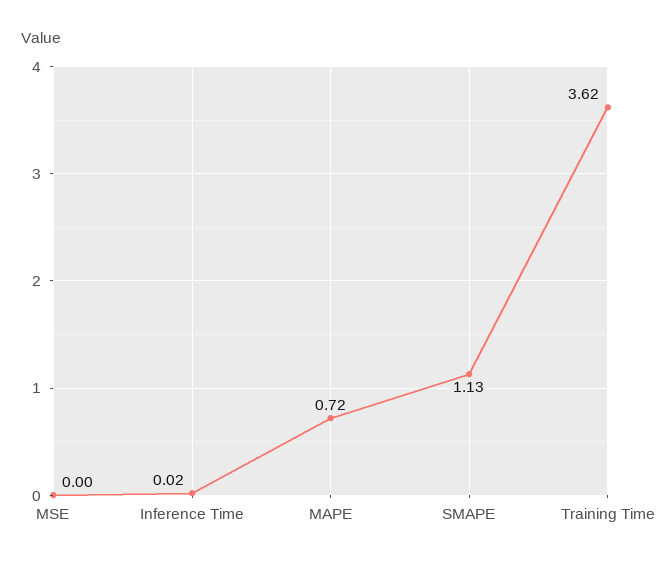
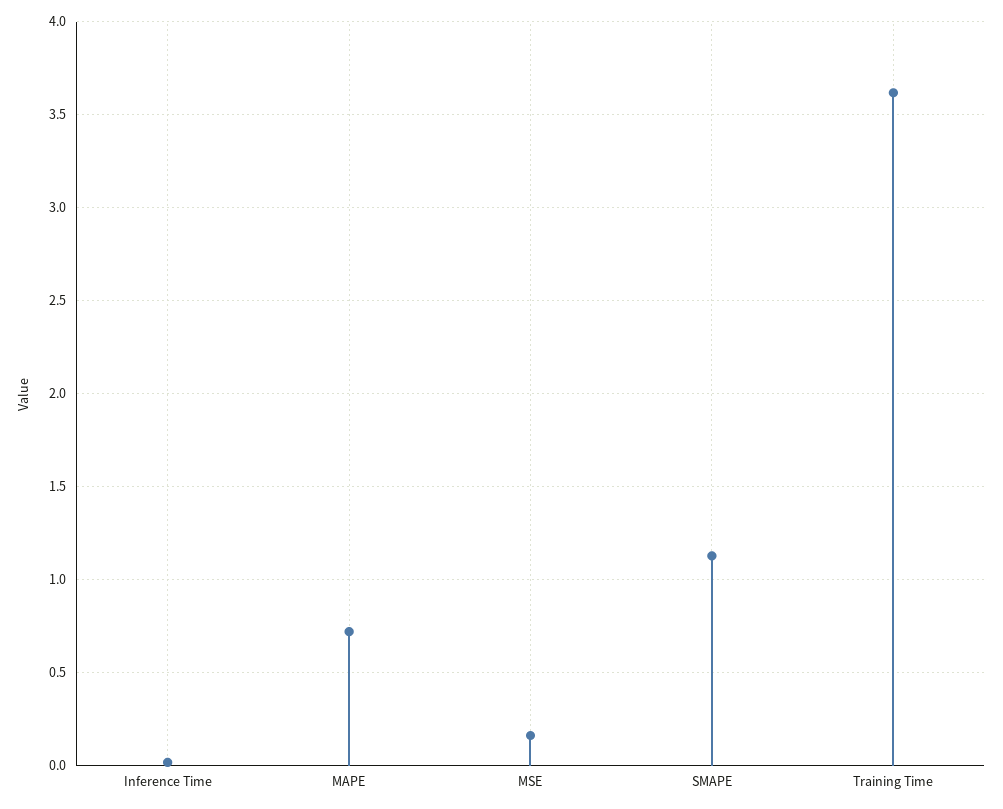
  {
-   "MSE": 0,
+   "MSE": 0.15,
    "Inference Time": 0.02,
    "MAPE": 0.72,
    "SMAPE": 1.13,
    "Training Time": 3.62
  }

